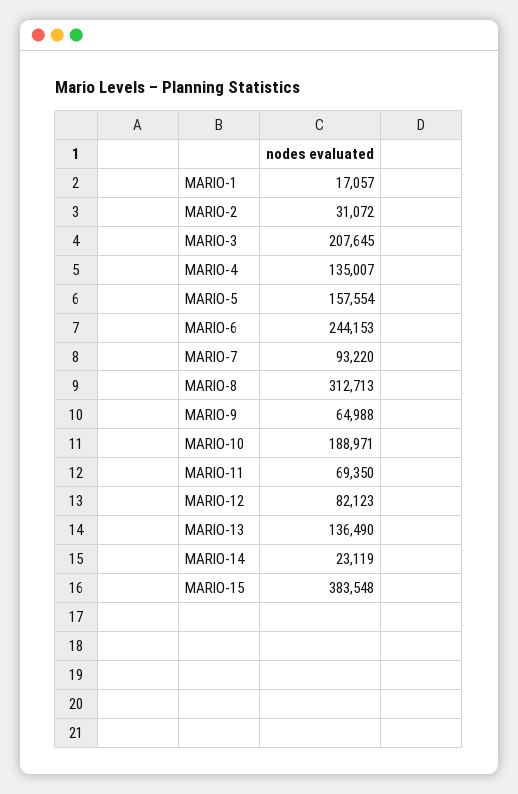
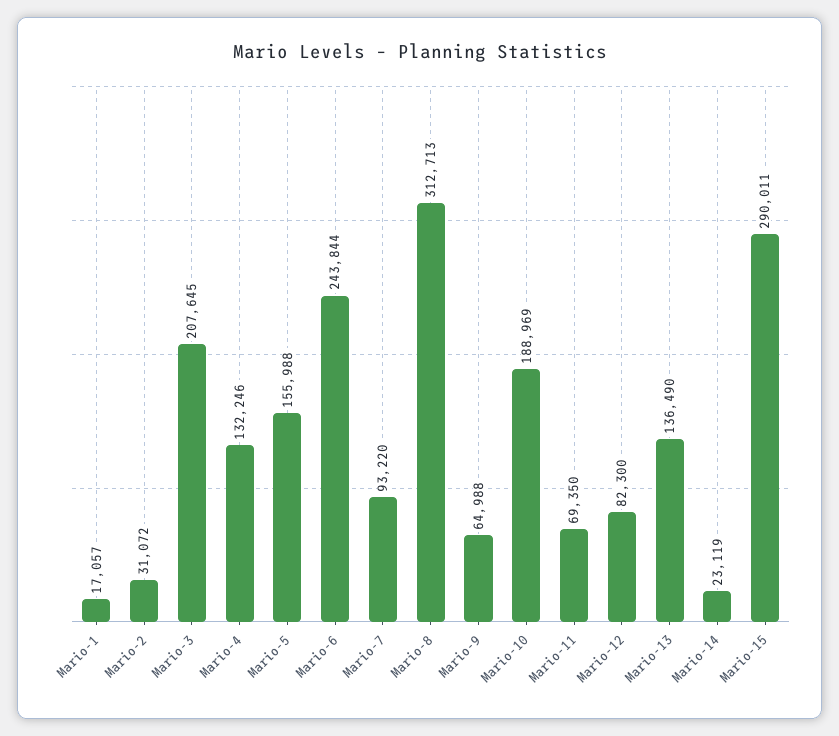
  {
    "MARIO-1": 17057,
    "MARIO-2": 31072,
    "MARIO-3": 207645,
-   "MARIO-4": 135007,
+   "MARIO-4": 132246,
-   "MARIO-5": 157554,
+   "MARIO-5": 155988,
-   "MARIO-6": 244153,
+   "MARIO-6": 243844,
    "MARIO-7": 93220,
    "MARIO-8": 312713,
    "MARIO-9": 64988,
-   "MARIO-10": 188971,
+   "MARIO-10": 188969,
    "MARIO-11": 69350,
-   "MARIO-12": 82123,
+   "MARIO-12": 82300,
    "MARIO-13": 136490,
    "MARIO-14": 23119,
-   "MARIO-15": 383548
+   "MARIO-15": 290011
  }

